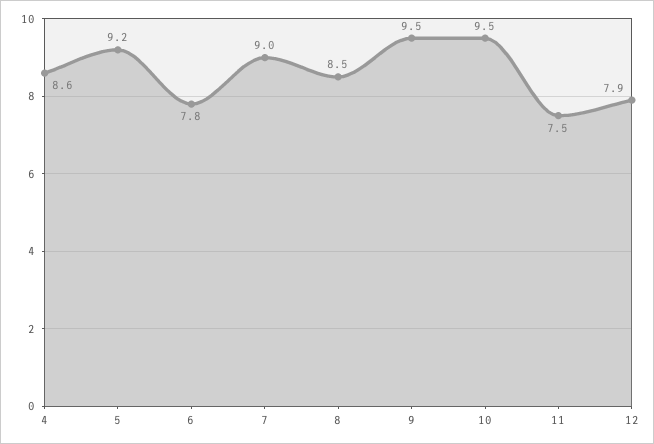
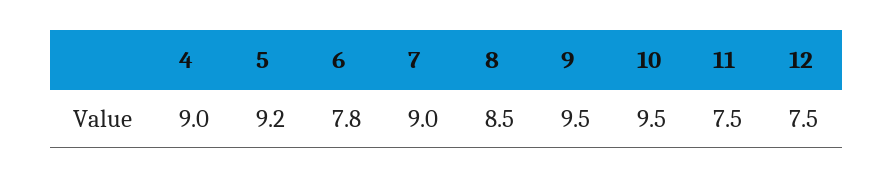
  {
-   "4": 8.6,
+   "4": 9,
    "5": 9.2,
    "6": 7.8,
    "7": 9,
    "8": 8.5,
    "9": 9.5,
    "10": 9.5,
    "11": 7.5,
-   "12": 7.9
+   "12": 7.5
  }

